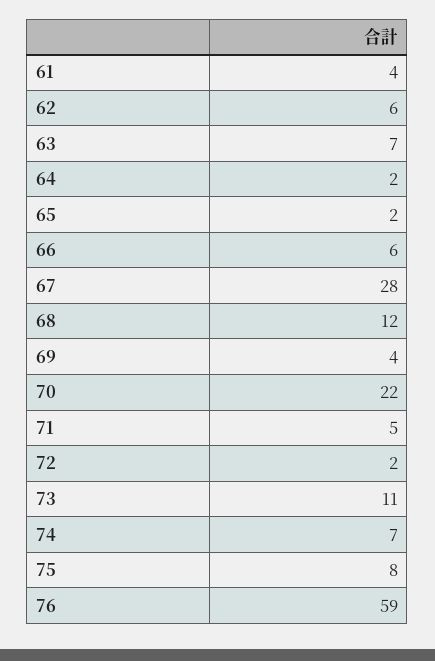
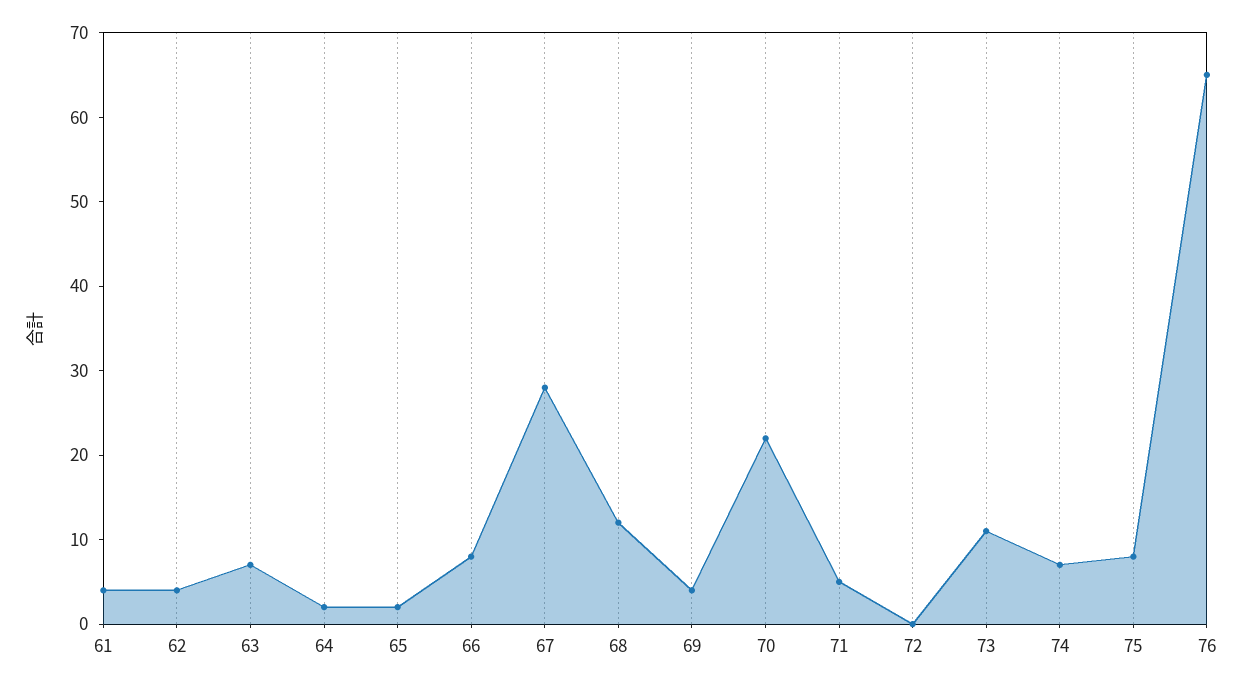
  {
    "61": 4,
-   "62": 6,
+   "62": 4,
    "63": 7,
    "64": 2,
    "65": 2,
-   "66": 6,
+   "66": 8,
    "67": 28,
    "68": 12,
    "69": 4,
    "70": 22,
    "71": 5,
-   "72": 2,
+   "72": 0,
    "73": 11,
    "74": 7,
    "75": 8,
-   "76": 59
+   "76": 65
  }

